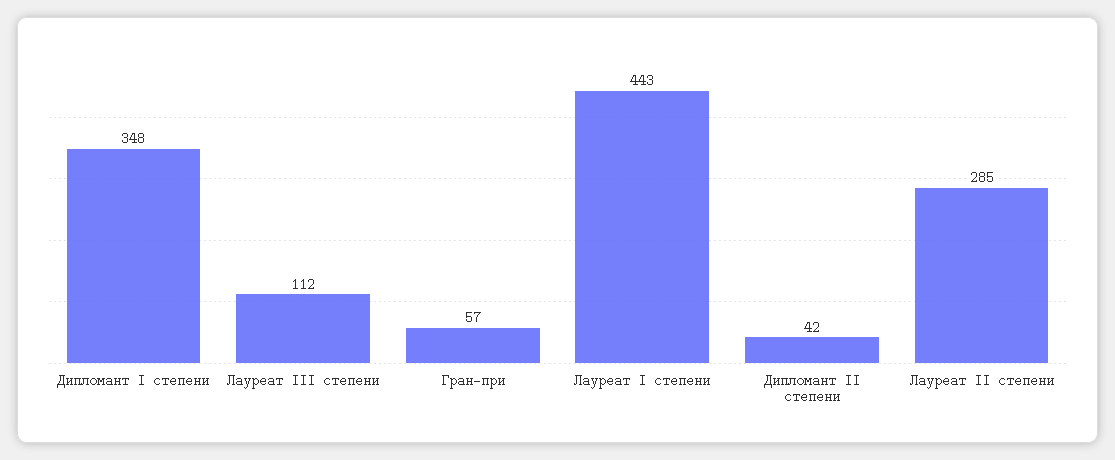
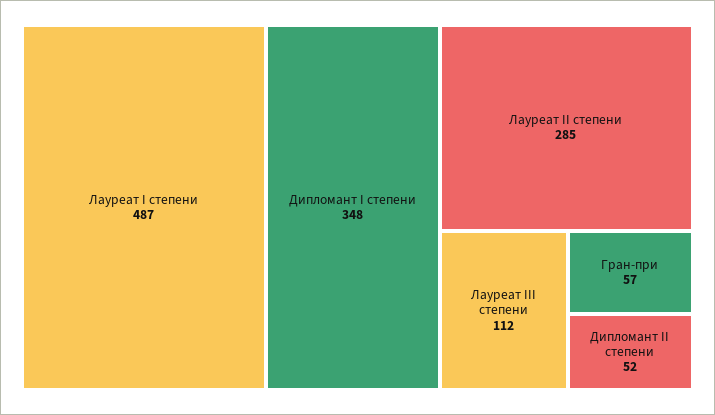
  {
    "Дипломант I степени": 348,
    "Лауреат III степени": 112,
    "Гран-при": 57,
-   "Лауреат I степени": 443,
+   "Лауреат I степени": 487,
-   "Дипломант II степени": 42,
+   "Дипломант II степени": 52,
    "Лауреат II степени": 285
  }

